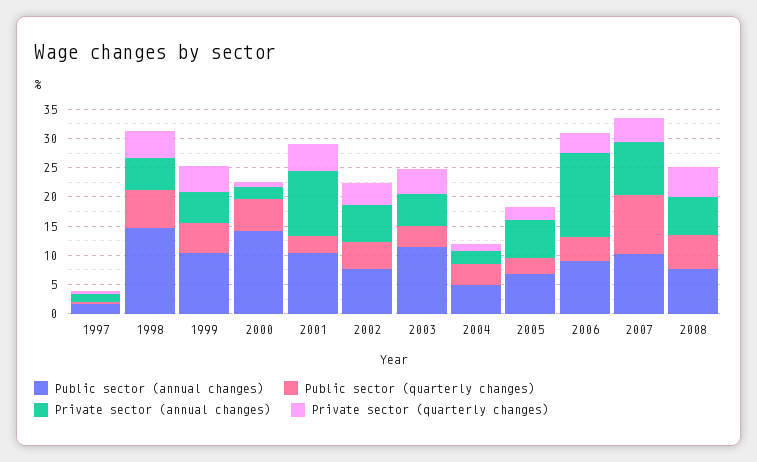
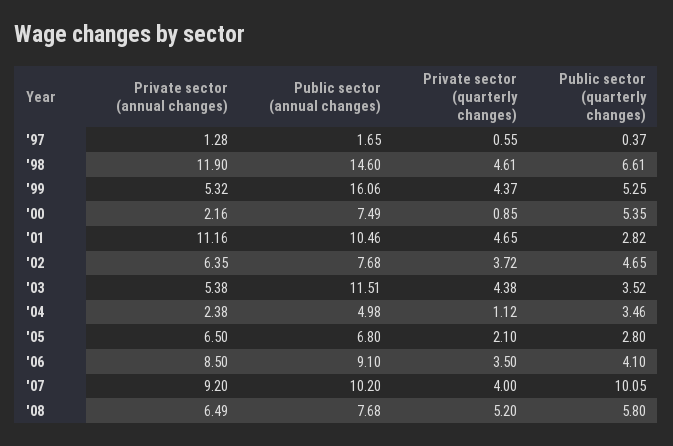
  {
    "Public sector (annual changes)": {
      "1997": 1.65,
      "1998": 14.6,
-     "1999": 10,
+     "1999": 16.06,
-     "2000": 15,
+     "2000": 7.49,
      "2001": 10.46,
      "2002": 7.68,
      "2003": 11.51,
      "2004": 4.98,
      "2005": 6.8,
      "2006": 9.1,
      "2007": 10.2,
      "2008": 7.68
    },
    "Public sector (quarterly changes)": {
      "1997": 0.37,
      "1998": 6.61,
      "1999": 5.25,
      "2000": 5.35,
      "2001": 2.82,
      "2002": 4.65,
      "2003": 3.52,
      "2004": 3.46,
      "2005": 2.8,
      "2006": 4.1,
      "2007": 10.05,
      "2008": 5.8
    },
    "Private sector (annual changes)": {
      "1997": 1.28,
-     "1998": 5,
+     "1998": 11.9,
      "1999": 5.32,
      "2000": 2.16,
      "2001": 11.16,
      "2002": 6.35,
      "2003": 5.38,
      "2004": 2.38,
      "2005": 6.5,
-     "2006": 15,
+     "2006": 8.5,
      "2007": 9.2,
      "2008": 6.49
    },
    "Private sector (quarterly changes)": {
      "1997": 0.55,
      "1998": 4.61,
      "1999": 4.37,
      "2000": 0.85,
      "2001": 4.65,
      "2002": 3.72,
      "2003": 4.38,
      "2004": 1.12,
      "2005": 2.1,
      "2006": 3.5,
      "2007": 4,
      "2008": 5.2
    }
  }

